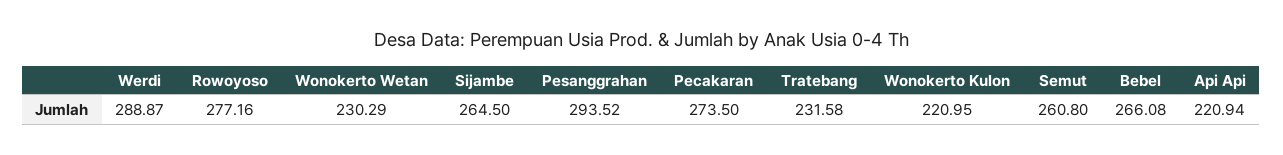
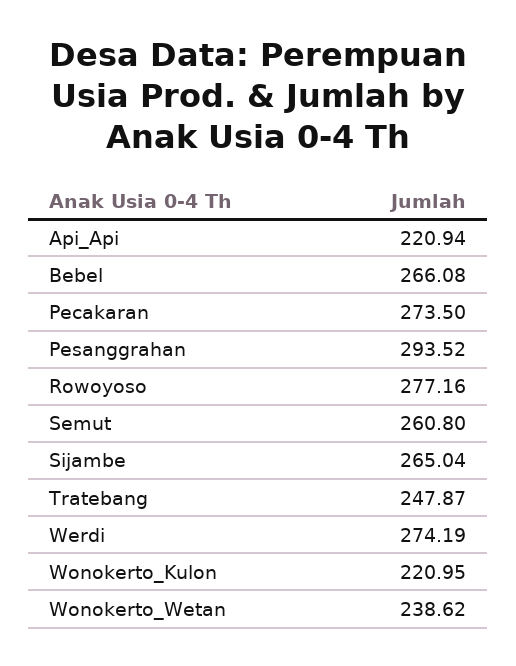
  {
-   "Werdi": 288.87,
+   "Werdi": 274.19,
    "Rowoyoso": 277.16,
-   "Wonokerto Wetan": 230.29,
+   "Wonokerto Wetan": 238.62,
-   "Sijambe": 264.5,
+   "Sijambe": 265.04,
    "Pesanggrahan": 293.52,
    "Pecakaran": 273.5,
-   "Tratebang": 231.58,
+   "Tratebang": 247.87,
    "Wonokerto Kulon": 220.95,
    "Semut": 260.8,
    "Bebel": 266.08,
    "Api Api": 220.94
  }

